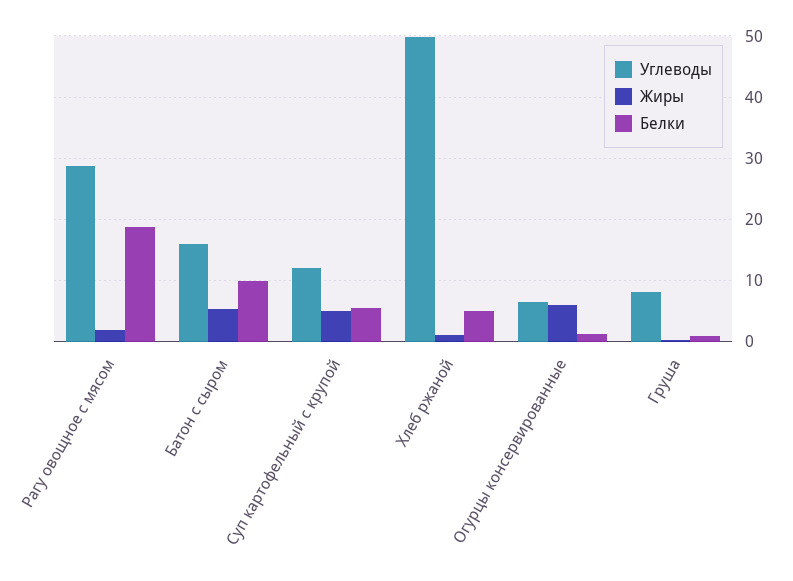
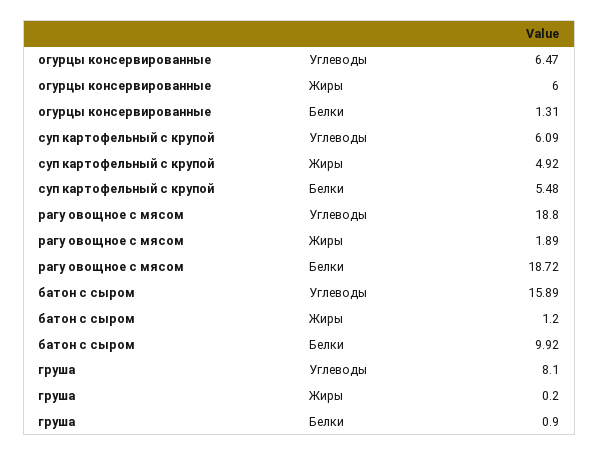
  {
    "Углеводы": {
-     "Рагу овощное с мясом": 29,
+     "Рагу овощное с мясом": 18.8,
      "Батон с сыром": 15.89,
-     "Суп картофельный с крупой": 12,
+     "Суп картофельный с крупой": 6.09,
-     "Хлеб ржаной": 50,
      "Огурцы консервированные": 6.47,
      "Груша": 8.1
    },
    "Жиры": {
      "Рагу овощное с мясом": 1.89,
-     "Батон с сыром": 5,
+     "Батон с сыром": 1.2,
      "Суп картофельный с крупой": 4.92,
-     "Хлеб ржаной": 1,
      "Огурцы консервированные": 6,
      "Груша": 0.2
    },
    "Белки": {
      "Рагу овощное с мясом": 18.72,
      "Батон с сыром": 9.92,
      "Суп картофельный с крупой": 5.48,
-     "Хлеб ржаной": 5,
      "Огурцы консервированные": 1.31,
      "Груша": 0.9
    }
  }

